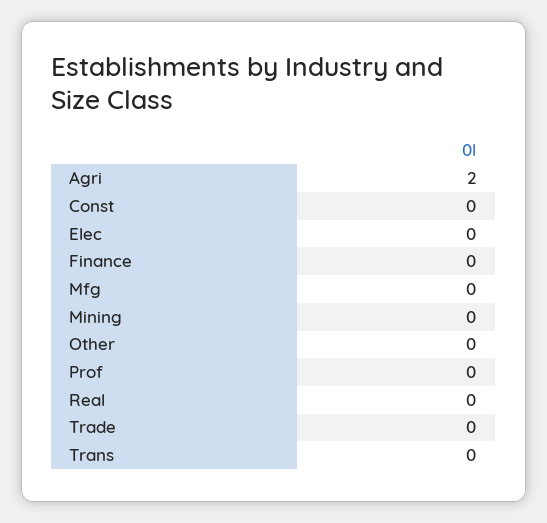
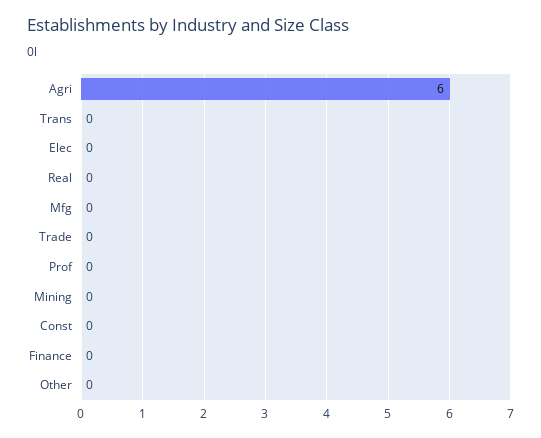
  {
-   "Agri": 2,
+   "Agri": 6,
    "Const": 0,
    "Elec": 0,
    "Finance": 0,
    "Mfg": 0,
    "Mining": 0,
    "Other": 0,
    "Prof": 0,
    "Real": 0,
    "Trade": 0,
    "Trans": 0
  }

